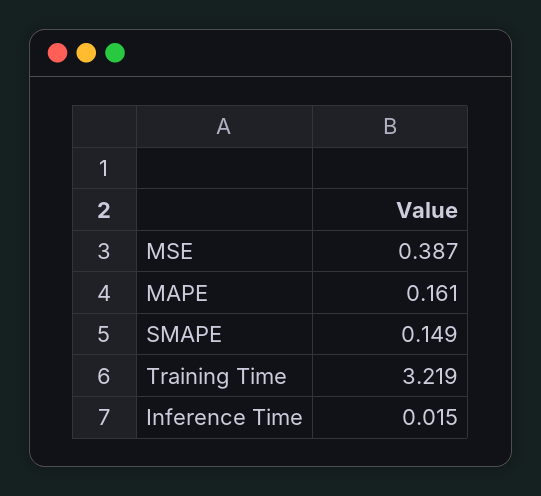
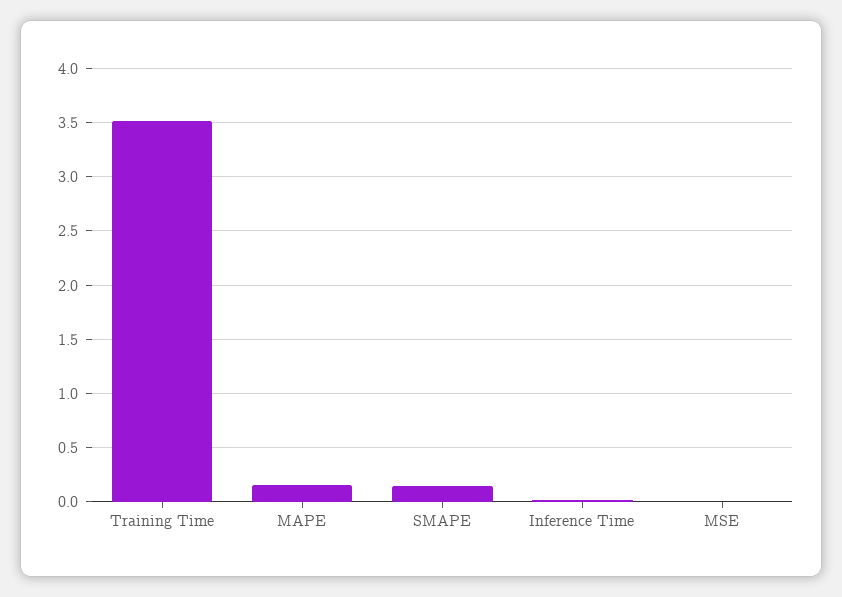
  {
-   "MSE": 0.387,
+   "MSE": 0,
    "MAPE": 0.161,
    "SMAPE": 0.149,
-   "Training Time": 3.219,
+   "Training Time": 3.5,
    "Inference Time": 0.015
  }

